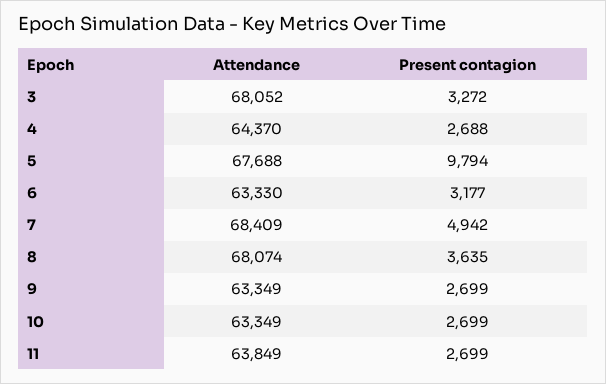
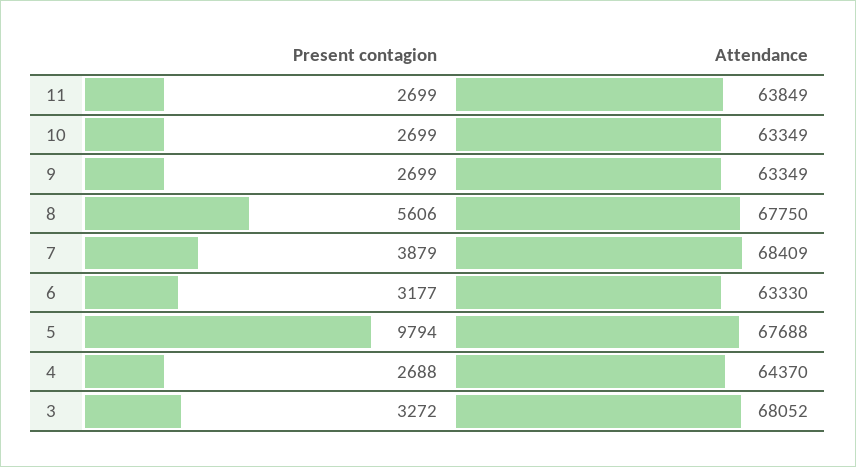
  {
    "Attendance": {
      "3": 68052,
      "4": 64370,
      "5": 67688,
      "6": 63330,
      "7": 68409,
-     "8": 68074,
+     "8": 67750,
      "9": 63349,
      "10": 63349,
      "11": 63849
    },
    "Present contagion": {
      "3": 3272,
      "4": 2688,
      "5": 9794,
      "6": 3177,
-     "7": 4942,
+     "7": 3879,
-     "8": 3635,
+     "8": 5606,
      "9": 2699,
      "10": 2699,
      "11": 2699
    }
  }

